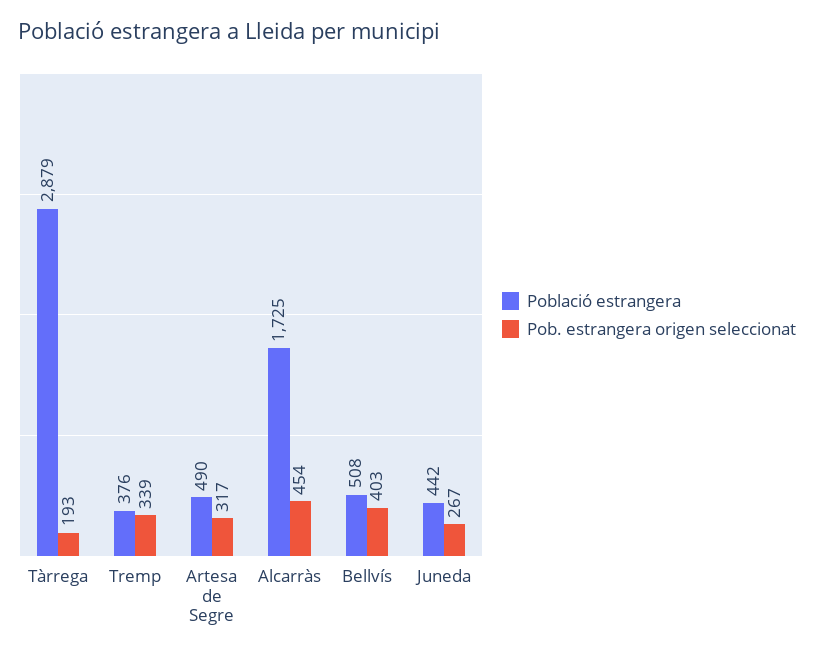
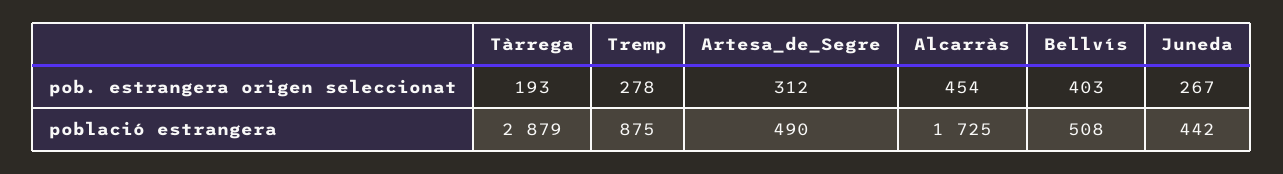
  {
    "Població estrangera": {
      "Tàrrega": 2879,
-     "Tremp": 376,
+     "Tremp": 875,
      "Artesa de Segre": 490,
      "Alcarràs": 1725,
      "Bellvís": 508,
      "Juneda": 442
    },
    "Pob. estrangera origen seleccionat": {
      "Tàrrega": 193,
-     "Tremp": 339,
+     "Tremp": 278,
-     "Artesa de Segre": 317,
+     "Artesa de Segre": 312,
      "Alcarràs": 454,
      "Bellvís": 403,
      "Juneda": 267
    }
  }

